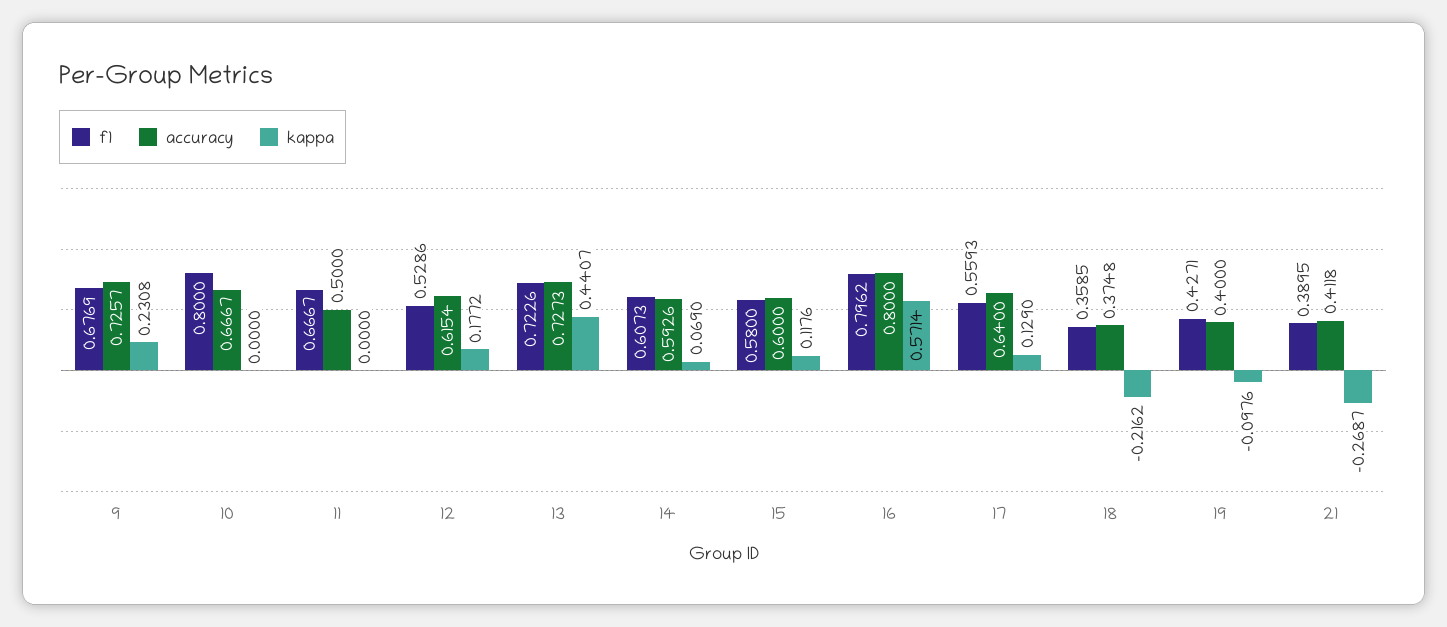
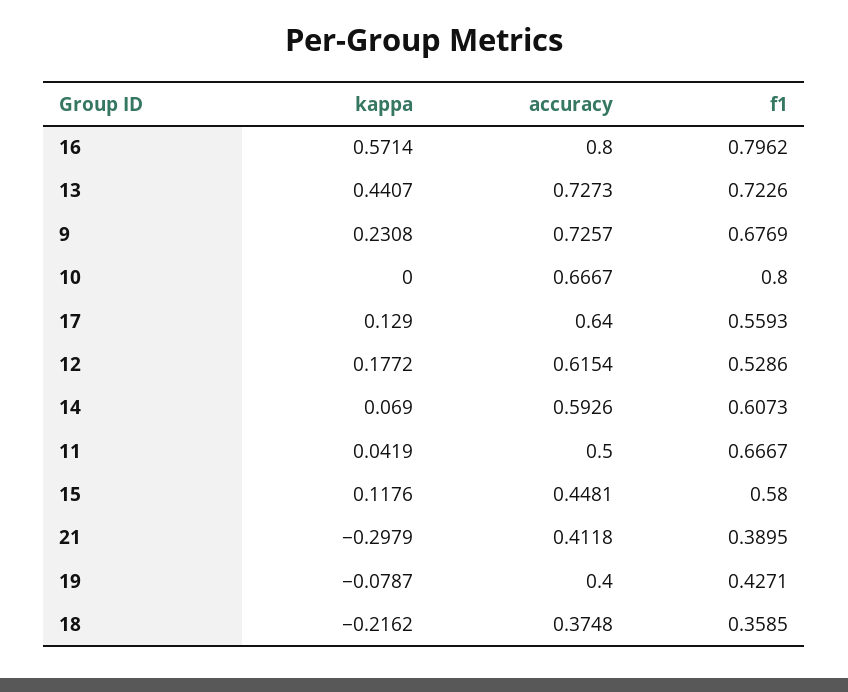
  {
    "f1": {
      "9": 0.6769,
      "10": 0.8,
      "11": 0.6667,
      "12": 0.5286,
      "13": 0.7226,
      "14": 0.6073,
      "15": 0.58,
      "16": 0.7962,
      "17": 0.5593,
      "18": 0.3585,
      "19": 0.4271,
      "21": 0.3895
    },
    "accuracy": {
      "9": 0.7257,
      "10": 0.6667,
      "11": 0.5,
      "12": 0.6154,
      "13": 0.7273,
      "14": 0.5926,
-     "15": 0.6,
+     "15": 0.4481,
      "16": 0.8,
      "17": 0.64,
      "18": 0.3748,
      "19": 0.4,
      "21": 0.4118
    },
    "kappa": {
      "9": 0.2308,
      "10": 0,
-     "11": 0,
+     "11": 0.0419,
      "12": 0.1772,
      "13": 0.4407,
      "14": 0.069,
      "15": 0.1176,
      "16": 0.5714,
      "17": 0.129,
      "18": -0.2162,
-     "19": -0.0976,
+     "19": -0.0787,
-     "21": -0.2687
+     "21": -0.2979
    }
  }

